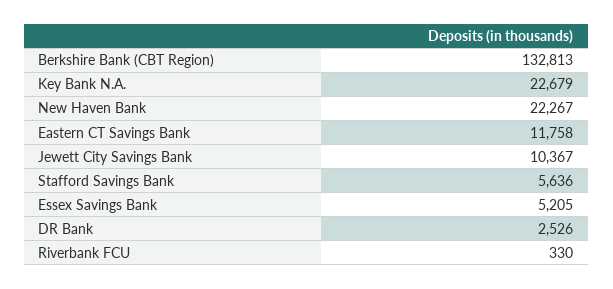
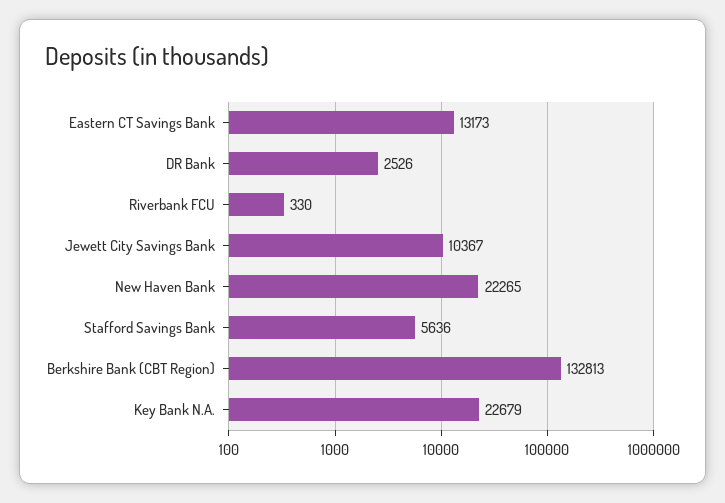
  {
    "Berkshire Bank (CBT Region)": 132813,
    "Key Bank N.A.": 22679,
-   "New Haven Bank": 22267,
+   "New Haven Bank": 22265,
-   "Eastern CT Savings Bank": 11758,
+   "Eastern CT Savings Bank": 13173,
    "Jewett City Savings Bank": 10367,
    "Stafford Savings Bank": 5636,
-   "Essex Savings Bank": 5205,
    "DR Bank": 2526,
    "Riverbank FCU": 330
  }

